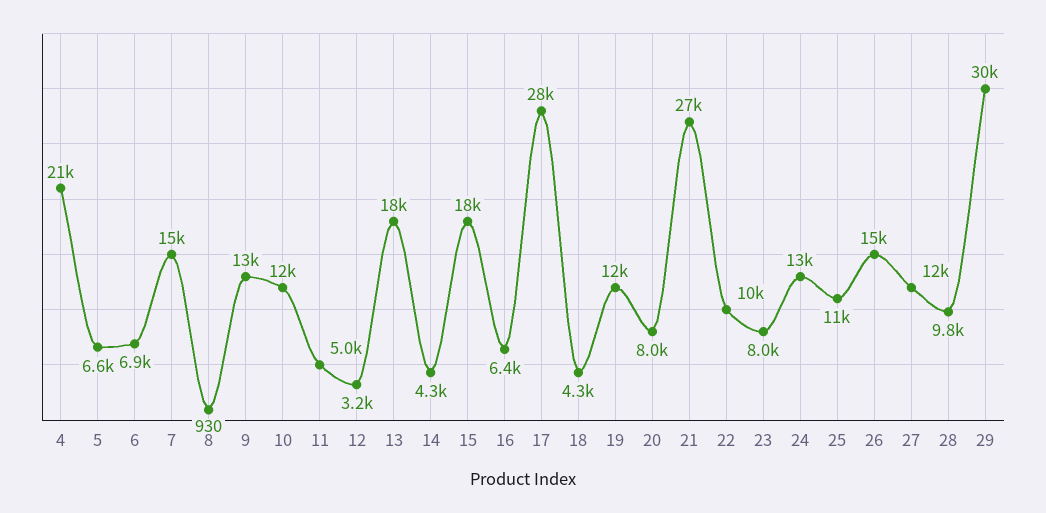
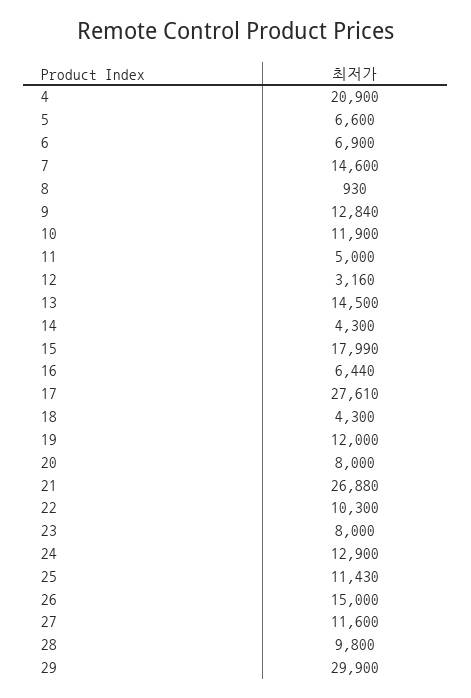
  {
    "4": 20900,
    "5": 6600,
    "6": 6900,
    "7": 14600,
    "8": 930,
    "9": 12840,
    "10": 11900,
    "11": 5000,
    "12": 3160,
-   "13": 18000,
+   "13": 14500,
    "14": 4300,
    "15": 17990,
    "16": 6440,
    "17": 27610,
    "18": 4300,
    "19": 12000,
    "20": 8000,
    "21": 26880,
    "22": 10300,
    "23": 8000,
    "24": 12900,
    "25": 11430,
    "26": 15000,
    "27": 11600,
    "28": 9800,
    "29": 29900
  }

